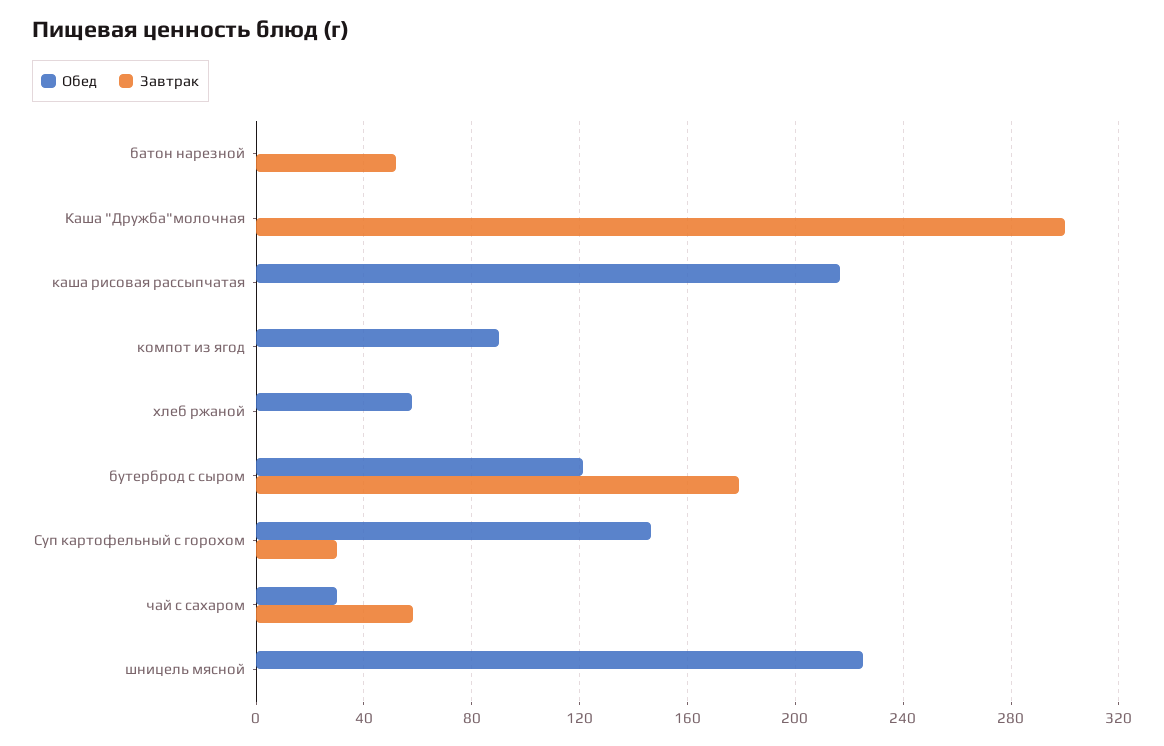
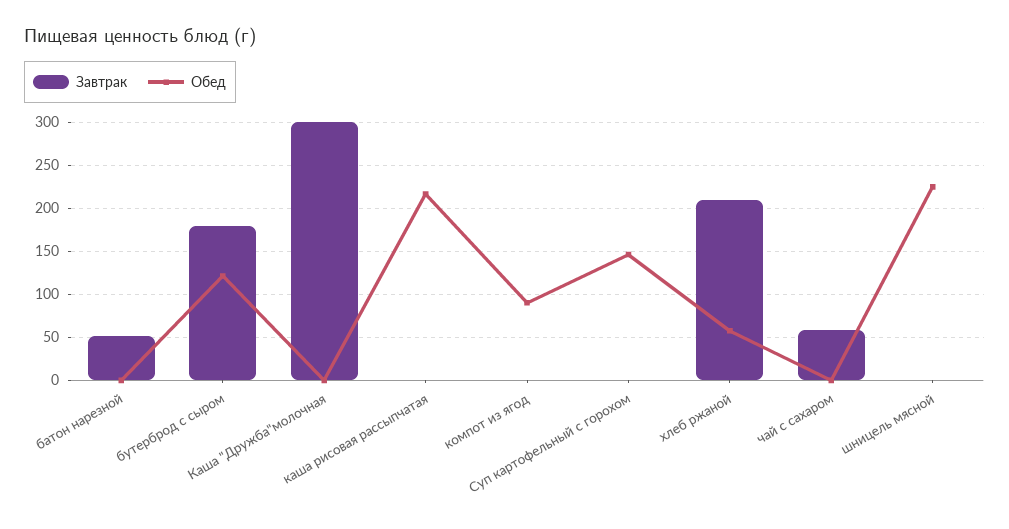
  {
    "Обед": {
      "батон нарезной": 0,
      "Каша \"Дружба\"молочная": 0,
      "каша рисовая рассыпчатая": 215,
      "компот из ягод": 90,
      "хлеб ржаной": 60,
      "бутерброд с сыром": 120,
      "Суп картофельный с горохом": 145,
-     "чай с сахаром": 30,
+     "чай с сахаром": 0,
      "шницель мясной": 225
    },
    "Завтрак": {
      "батон нарезной": 50,
      "Каша \"Дружба\"молочная": 300,
      "каша рисовая рассыпчатая": 0,
      "компот из ягод": 0,
-     "хлеб ржаной": 0,
+     "хлеб ржаной": 210,
      "бутерброд с сыром": 180,
-     "Суп картофельный с горохом": 30,
+     "Суп картофельный с горохом": 0,
      "чай с сахаром": 60,
      "шницель мясной": 0
    }
  }

